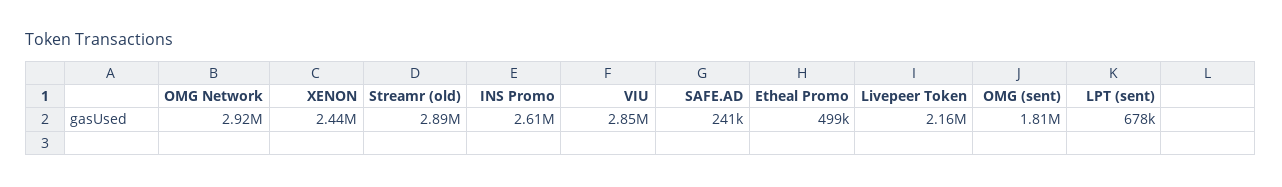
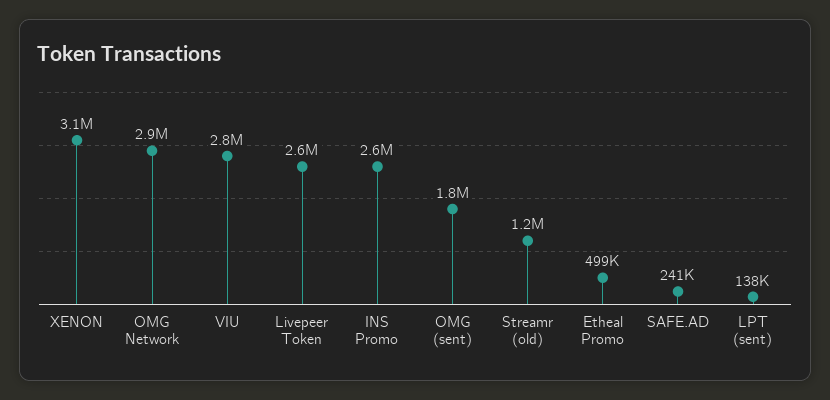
  {
    "OMG Network": 2920000,
-   "XENON": 2440000,
+   "XENON": 3100000,
-   "Streamr (old)": 2890000,
+   "Streamr (old)": 1200000,
    "INS Promo": 2610000,
    "VIU": 2850000,
    "SAFE.AD": 241000,
    "Etheal Promo": 499000,
-   "Livepeer Token": 2160000,
+   "Livepeer Token": 2600000,
    "OMG (sent)": 1810000,
-   "LPT (sent)": 678000
+   "LPT (sent)": 138000
  }

